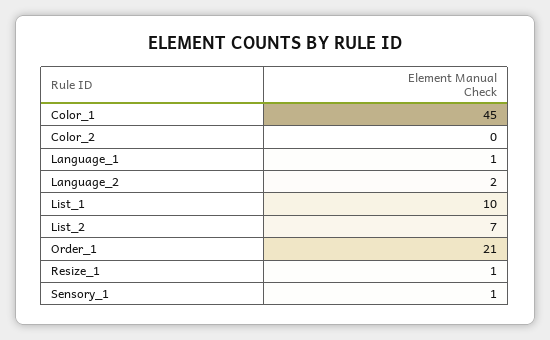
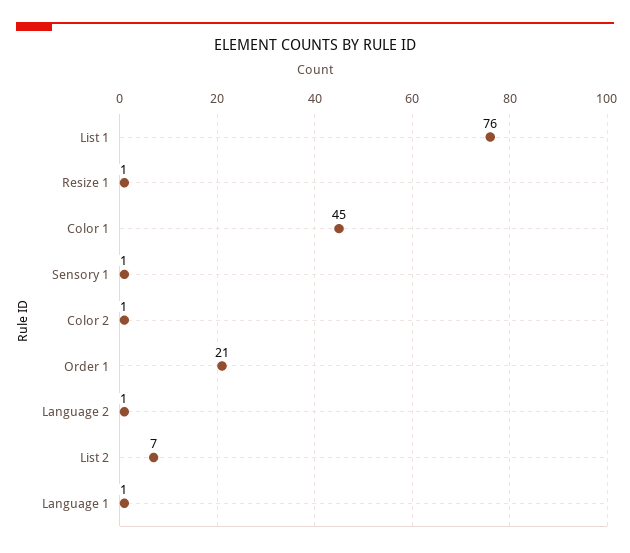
  {
    "Color_1": 45,
-   "Color_2": 0,
+   "Color_2": 1,
    "Language_1": 1,
-   "Language_2": 2,
+   "Language_2": 1,
-   "List_1": 10,
+   "List_1": 76,
    "List_2": 7,
    "Order_1": 21,
    "Resize_1": 1,
    "Sensory_1": 1
  }

